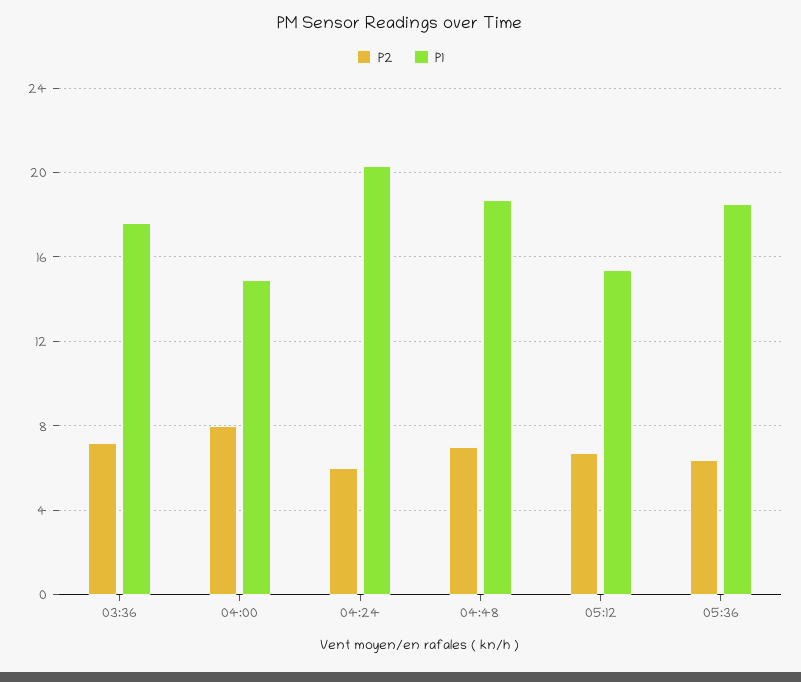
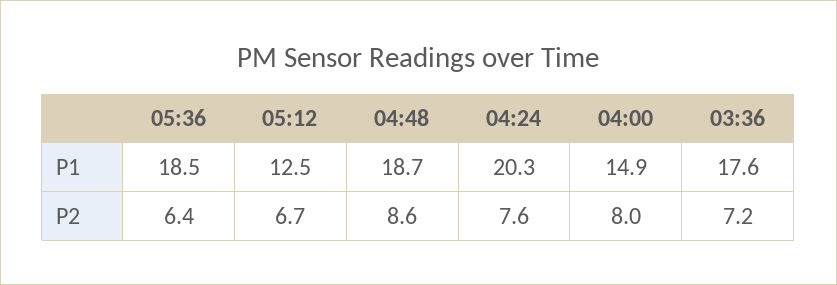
  {
    "P2": {
      "03:36": 7.2,
      "04:00": 8,
-     "04:24": 6,
+     "04:24": 7.6,
-     "04:48": 7,
+     "04:48": 8.6,
      "05:12": 6.7,
      "05:36": 6.4
    },
    "P1": {
      "03:36": 17.6,
      "04:00": 14.9,
      "04:24": 20.3,
      "04:48": 18.7,
-     "05:12": 15.5,
+     "05:12": 12.5,
      "05:36": 18.5
    }
  }

